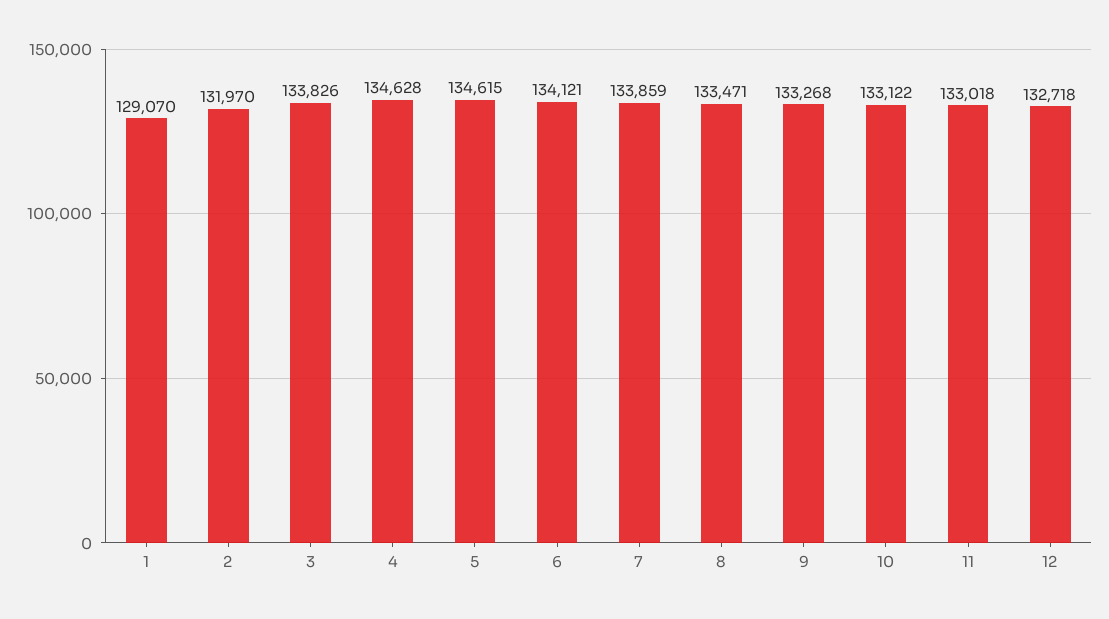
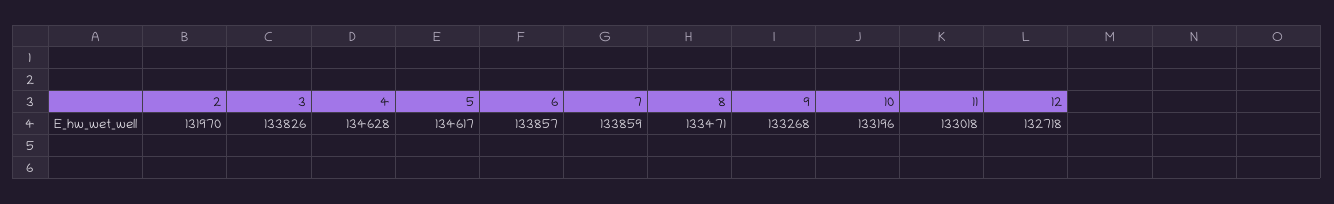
  {
-   "1": 129070,
    "2": 131970,
    "3": 133826,
    "4": 134628,
-   "5": 134615,
+   "5": 134617,
-   "6": 134121,
+   "6": 133857,
    "7": 133859,
    "8": 133471,
    "9": 133268,
-   "10": 133122,
+   "10": 133196,
    "11": 133018,
    "12": 132718
  }

